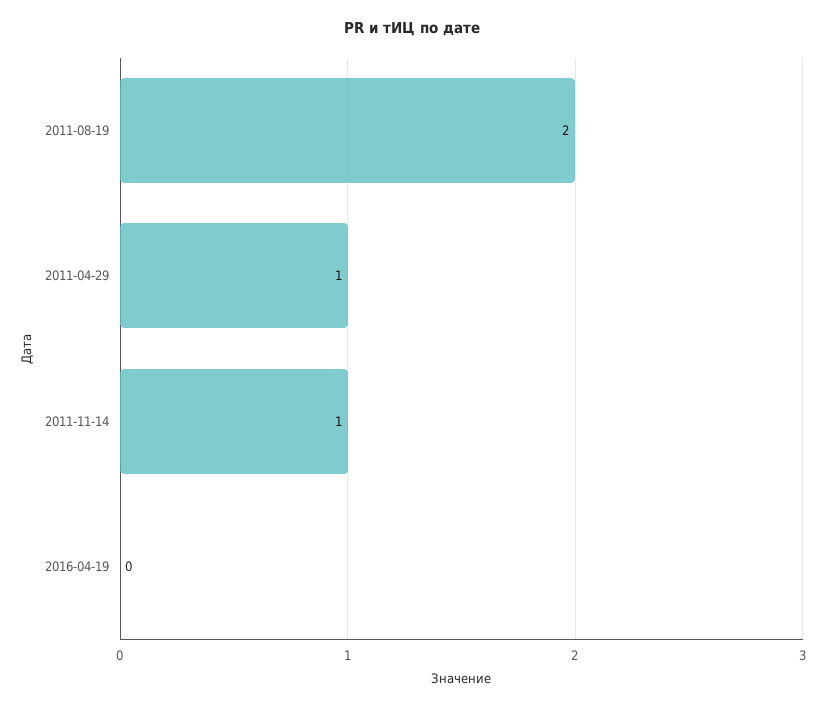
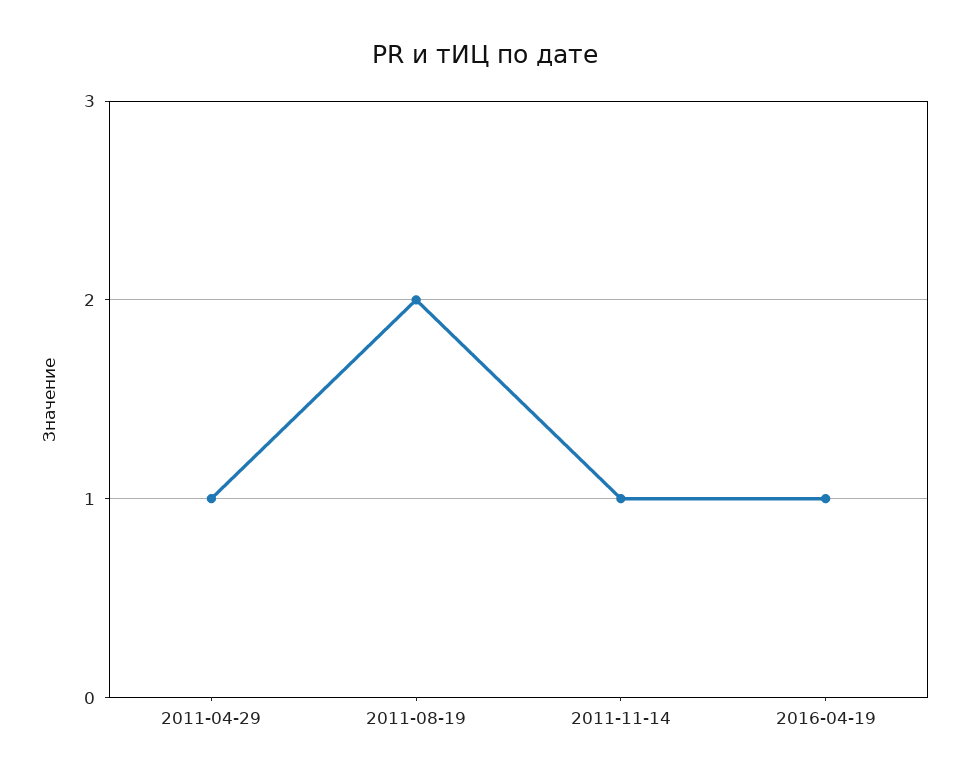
  {
    "2011-08-19": 2,
    "2011-04-29": 1,
    "2011-11-14": 1,
-   "2016-04-19": 0
+   "2016-04-19": 1
  }

